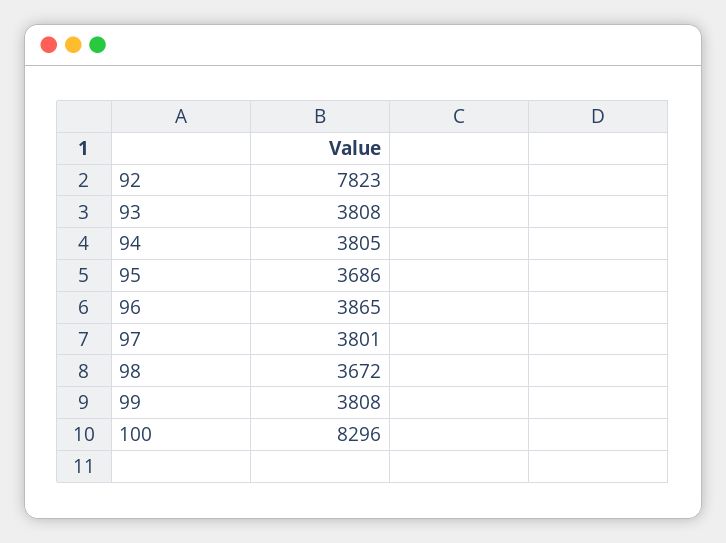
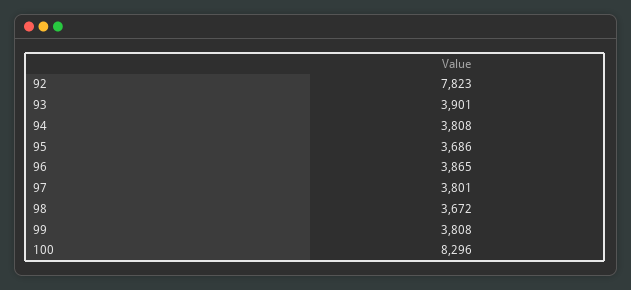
  {
    "92": 7823,
-   "93": 3808,
+   "93": 3901,
-   "94": 3805,
+   "94": 3808,
    "95": 3686,
    "96": 3865,
    "97": 3801,
    "98": 3672,
    "99": 3808,
    "100": 8296
  }

